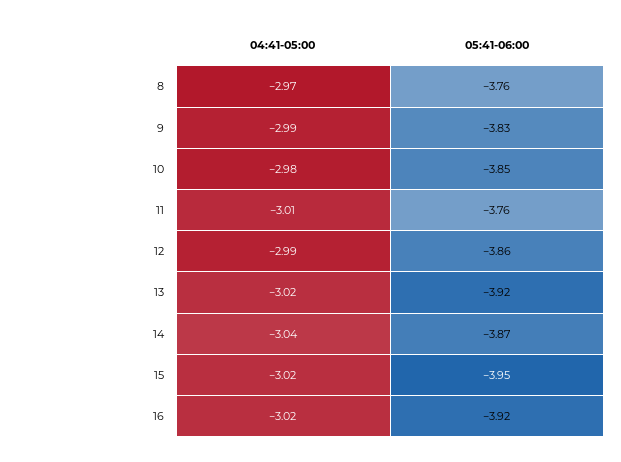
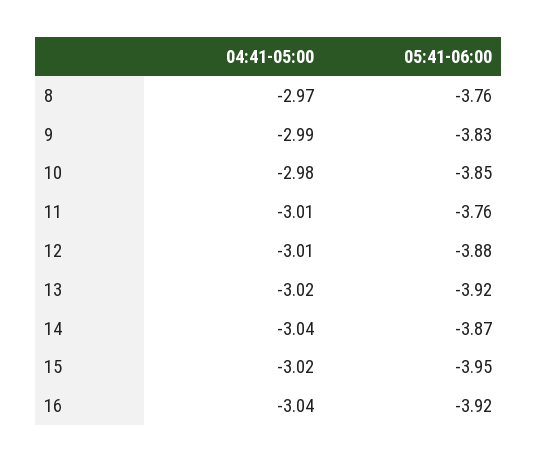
  {
    "04:41-05:00": {
      "8": -2.97,
      "9": -2.99,
      "10": -2.98,
      "11": -3.01,
-     "12": -2.99,
+     "12": -3.01,
      "13": -3.02,
      "14": -3.04,
      "15": -3.02,
-     "16": -3.02
+     "16": -3.04
    },
    "05:41-06:00": {
      "8": -3.76,
      "9": -3.83,
      "10": -3.85,
      "11": -3.76,
-     "12": -3.86,
+     "12": -3.88,
      "13": -3.92,
      "14": -3.87,
      "15": -3.95,
      "16": -3.92
    }
  }

